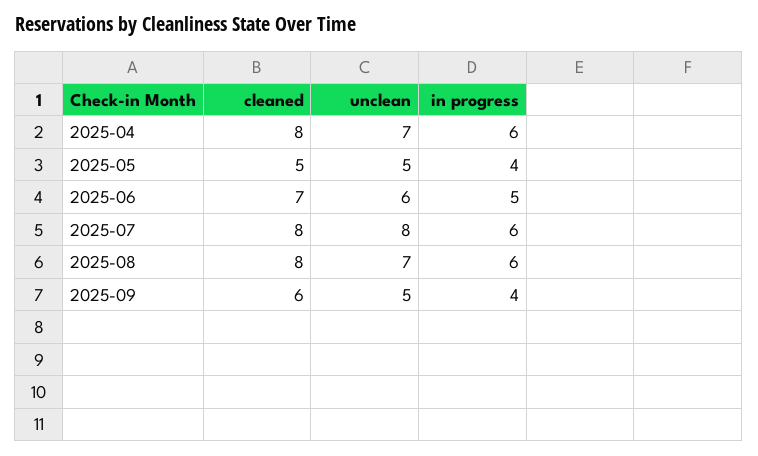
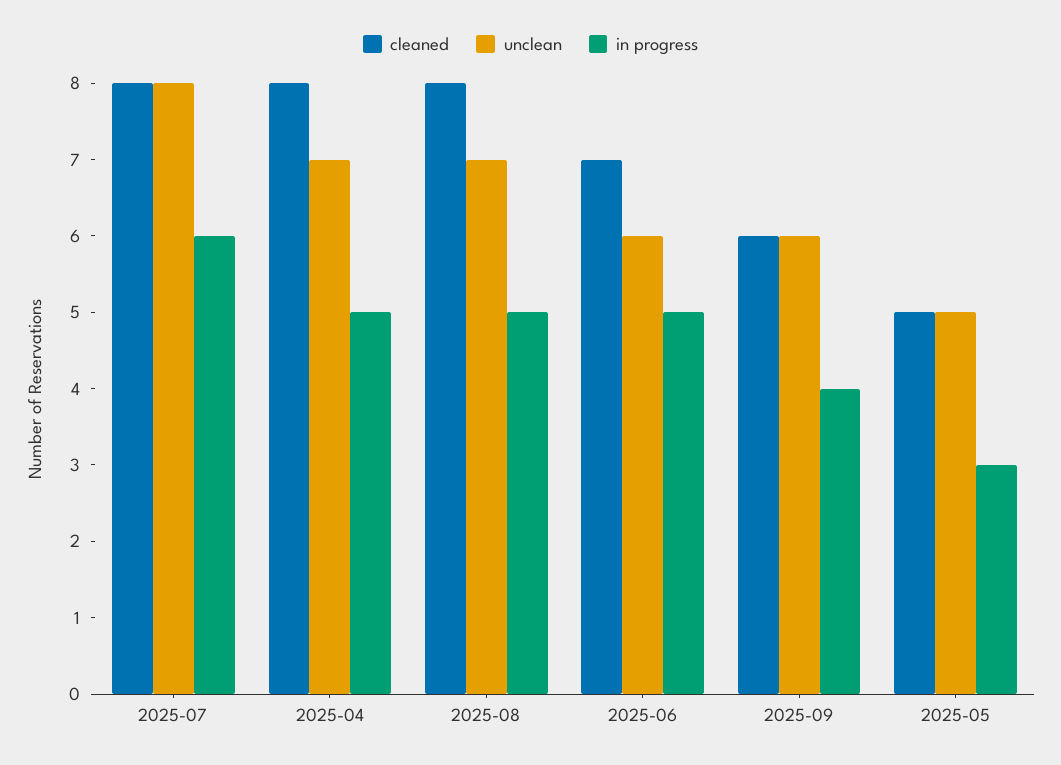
  {
    "cleaned": {
      "2025-04": 8,
      "2025-05": 5,
      "2025-06": 7,
      "2025-07": 8,
      "2025-08": 8,
      "2025-09": 6
    },
    "unclean": {
      "2025-04": 7,
      "2025-05": 5,
      "2025-06": 6,
      "2025-07": 8,
      "2025-08": 7,
-     "2025-09": 5
+     "2025-09": 6
    },
    "in progress": {
-     "2025-04": 6,
+     "2025-04": 5,
-     "2025-05": 4,
+     "2025-05": 3,
      "2025-06": 5,
      "2025-07": 6,
-     "2025-08": 6,
+     "2025-08": 5,
      "2025-09": 4
    }
  }

